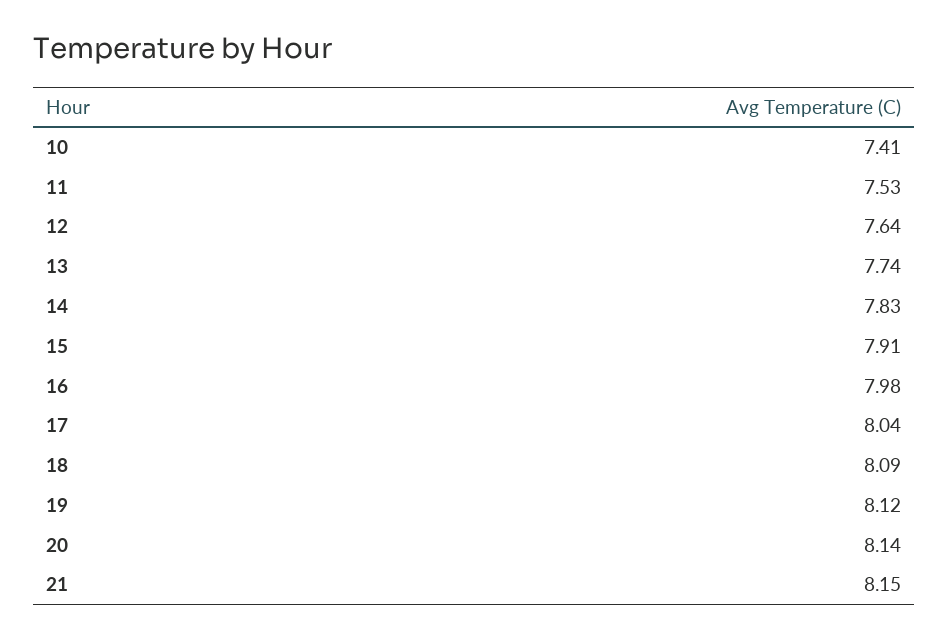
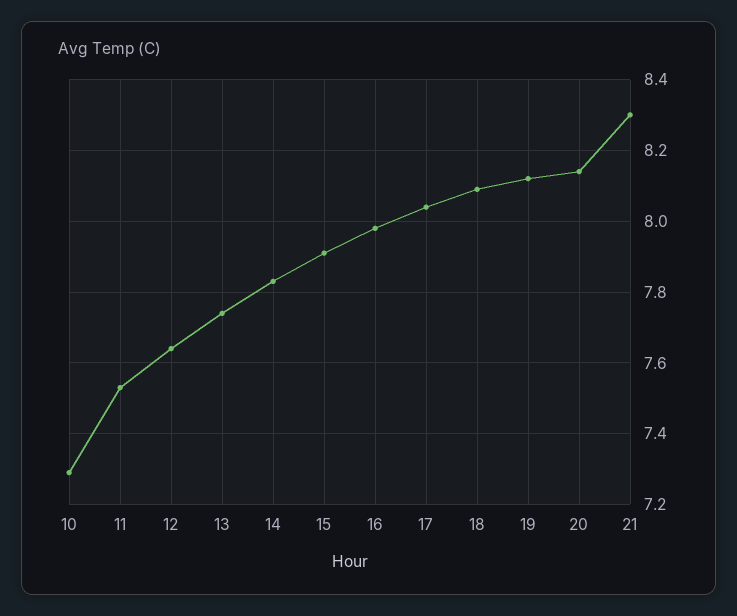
  {
-   "10": 7.41,
+   "10": 7.3,
    "11": 7.53,
    "12": 7.64,
    "13": 7.74,
    "14": 7.83,
    "15": 7.91,
    "16": 7.98,
    "17": 8.04,
    "18": 8.09,
    "19": 8.12,
    "20": 8.14,
-   "21": 8.15
+   "21": 8.3
  }

